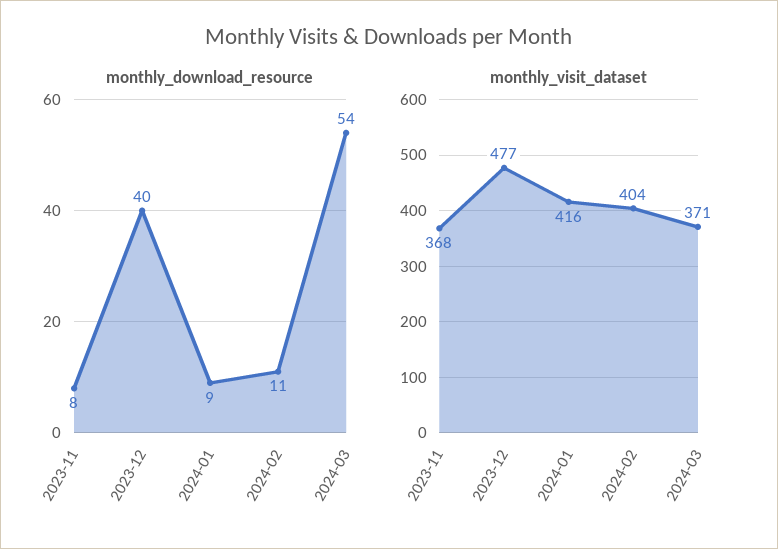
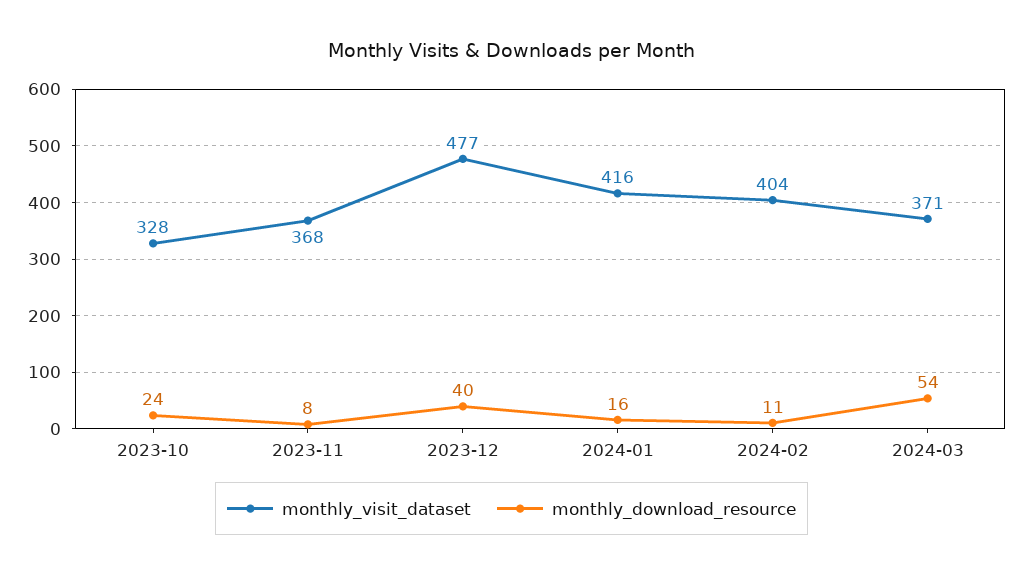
  {
    "monthly_download_resource": {
      "2023-11": 8,
      "2023-12": 40,
-     "2024-01": 9,
+     "2024-01": 16,
      "2024-02": 11,
-     "2024-03": 54
+     "2024-03": 54,
+     "2023-10": 24
    },
    "monthly_visit_dataset": {
      "2023-11": 368,
      "2023-12": 477,
      "2024-01": 416,
      "2024-02": 404,
-     "2024-03": 371
+     "2024-03": 371,
+     "2023-10": 328
    }
  }

